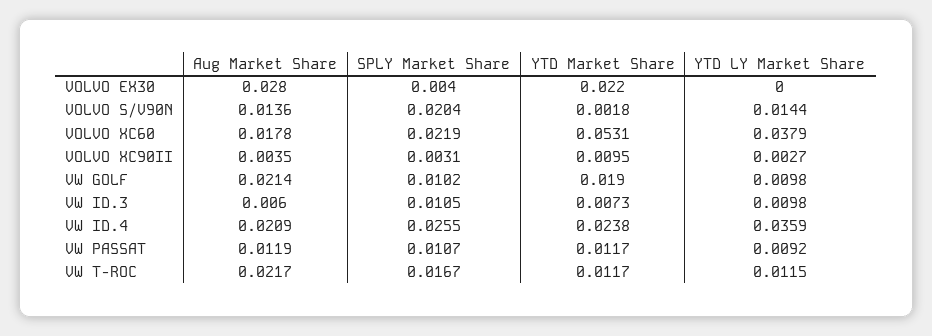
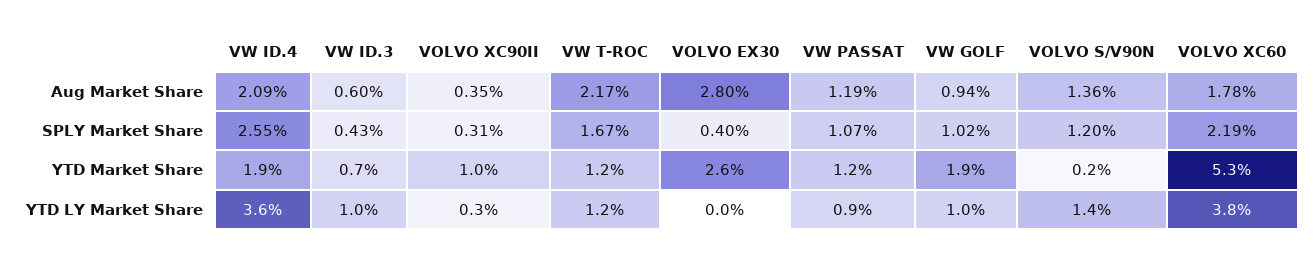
  {
    "Aug Market Share": {
      "VOLVO EX30": 0.028,
      "VOLVO S/V90N": 0.0136,
      "VOLVO XC60": 0.0178,
      "VOLVO XC90II": 0.0035,
-     "VW GOLF": 0.0214,
+     "VW GOLF": 0.0094,
      "VW ID.3": 0.006,
      "VW ID.4": 0.0209,
      "VW PASSAT": 0.0119,
      "VW T-ROC": 0.0217
    },
    "SPLY Market Share": {
      "VOLVO EX30": 0.004,
-     "VOLVO S/V90N": 0.0204,
+     "VOLVO S/V90N": 0.012,
      "VOLVO XC60": 0.0219,
      "VOLVO XC90II": 0.0031,
      "VW GOLF": 0.0102,
-     "VW ID.3": 0.0105,
+     "VW ID.3": 0.0043,
      "VW ID.4": 0.0255,
      "VW PASSAT": 0.0107,
      "VW T-ROC": 0.0167
    },
    "YTD Market Share": {
-     "VOLVO EX30": 0.022,
+     "VOLVO EX30": 0.026,
      "VOLVO S/V90N": 0.0018,
      "VOLVO XC60": 0.0531,
      "VOLVO XC90II": 0.0095,
      "VW GOLF": 0.019,
      "VW ID.3": 0.0073,
-     "VW ID.4": 0.0238,
+     "VW ID.4": 0.019,
      "VW PASSAT": 0.0117,
      "VW T-ROC": 0.0117
    },
    "YTD LY Market Share": {
      "VOLVO EX30": 0,
      "VOLVO S/V90N": 0.0144,
      "VOLVO XC60": 0.0379,
      "VOLVO XC90II": 0.0027,
      "VW GOLF": 0.0098,
      "VW ID.3": 0.0098,
      "VW ID.4": 0.0359,
      "VW PASSAT": 0.0092,
      "VW T-ROC": 0.0115
    }
  }

